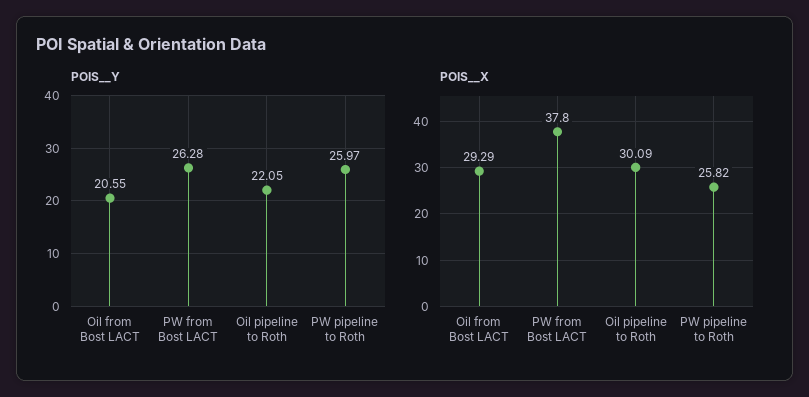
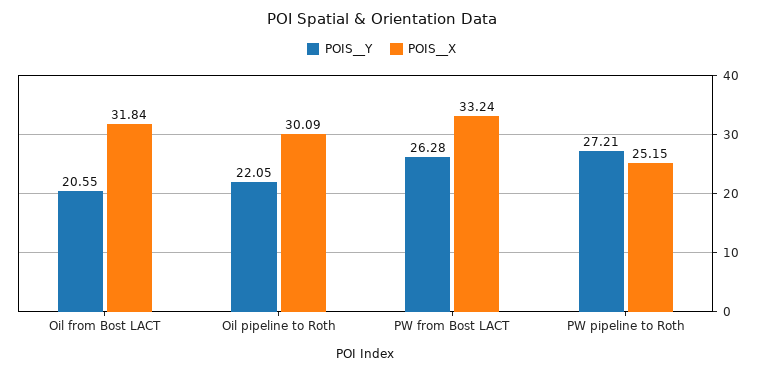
  {
    "POIS__Y": {
      "Oil from Bost LACT": 20.55,
      "PW from Bost LACT": 26.28,
      "Oil pipeline to Roth": 22.05,
-     "PW pipeline to Roth": 25.97
+     "PW pipeline to Roth": 27.21
    },
    "POIS__X": {
-     "Oil from Bost LACT": 29.29,
+     "Oil from Bost LACT": 31.84,
-     "PW from Bost LACT": 37.8,
+     "PW from Bost LACT": 33.24,
      "Oil pipeline to Roth": 30.09,
-     "PW pipeline to Roth": 25.82
+     "PW pipeline to Roth": 25.15
    }
  }

